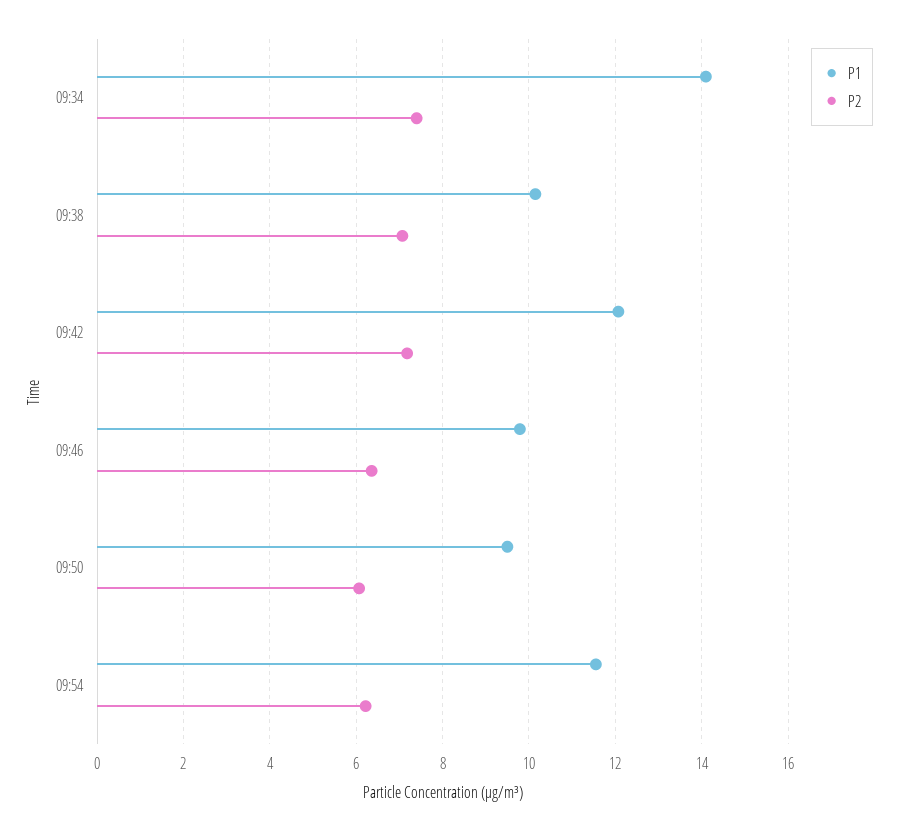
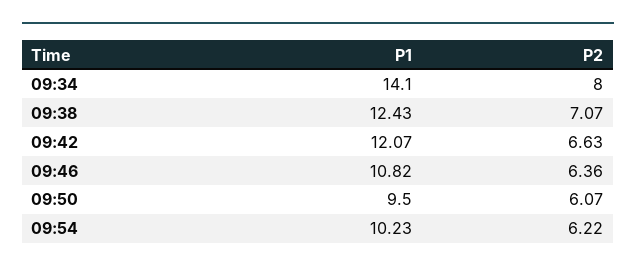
  {
    "P1": {
      "09:34": 14.1,
-     "09:38": 10.2,
+     "09:38": 12.43,
      "09:42": 12.07,
-     "09:46": 9.8,
+     "09:46": 10.82,
      "09:50": 9.5,
-     "09:54": 11.6
+     "09:54": 10.23
    },
    "P2": {
-     "09:34": 7.4,
+     "09:34": 8,
      "09:38": 7.07,
-     "09:42": 7.2,
+     "09:42": 6.63,
      "09:46": 6.36,
      "09:50": 6.07,
      "09:54": 6.22
    }
  }

